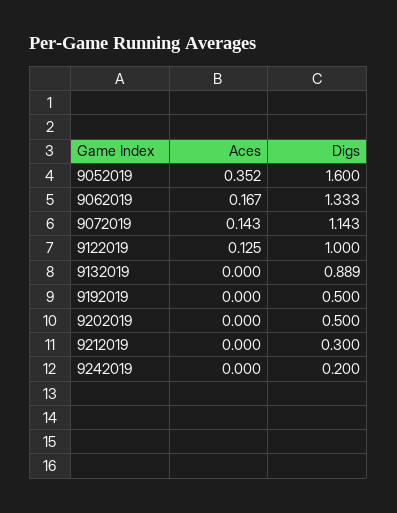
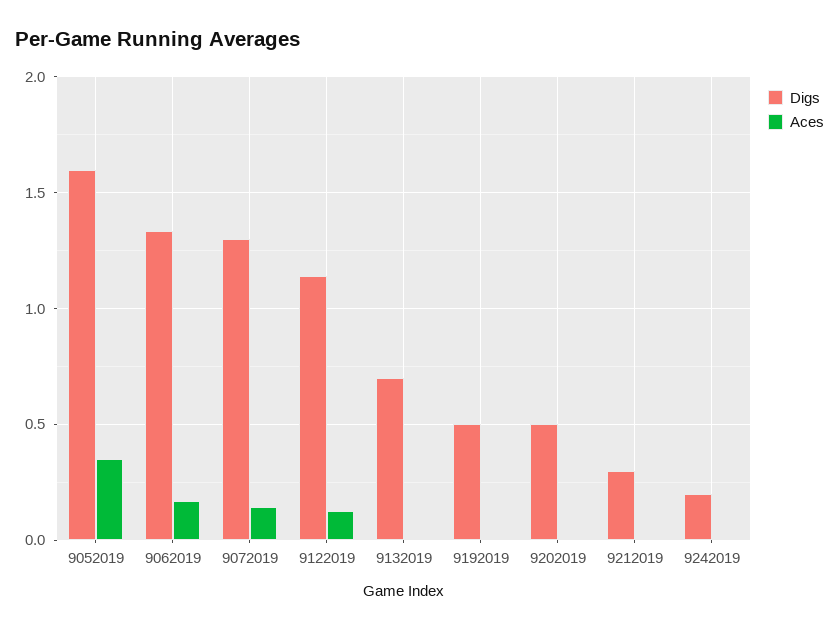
  {
    "Aces": {
      "9052019": 0.352,
      "9062019": 0.167,
      "9072019": 0.143,
      "9122019": 0.125,
      "9132019": 0,
      "9192019": 0,
      "9202019": 0,
      "9212019": 0,
      "9242019": 0
    },
    "Digs": {
      "9052019": 1.6,
      "9062019": 1.333,
-     "9072019": 1.143,
+     "9072019": 1.3,
-     "9122019": 1,
+     "9122019": 1.15,
-     "9132019": 0.889,
+     "9132019": 0.7,
      "9192019": 0.5,
      "9202019": 0.5,
      "9212019": 0.3,
      "9242019": 0.2
    }
  }

